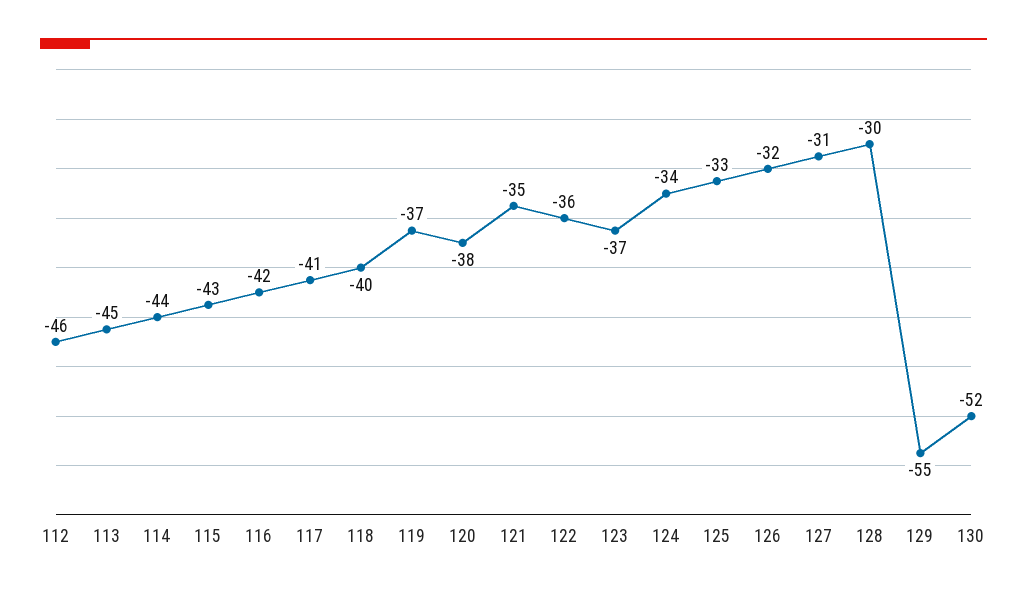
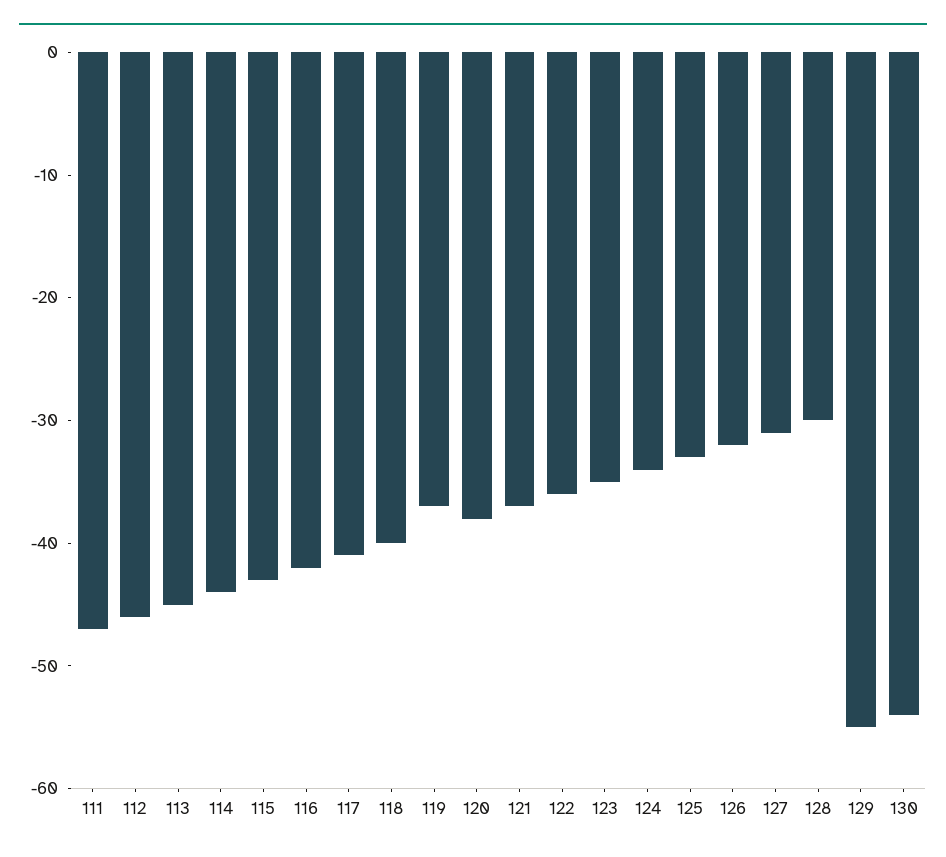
  {
    "112": -46,
    "113": -45,
    "114": -44,
    "115": -43,
    "116": -42,
    "117": -41,
    "118": -40,
    "119": -37,
    "120": -38,
-   "121": -35,
+   "121": -37,
    "122": -36,
-   "123": -37,
+   "123": -35,
    "124": -34,
    "125": -33,
    "126": -32,
    "127": -31,
    "128": -30,
    "129": -55,
-   "130": -52
+   "130": -54,
+   "111": -47
  }

